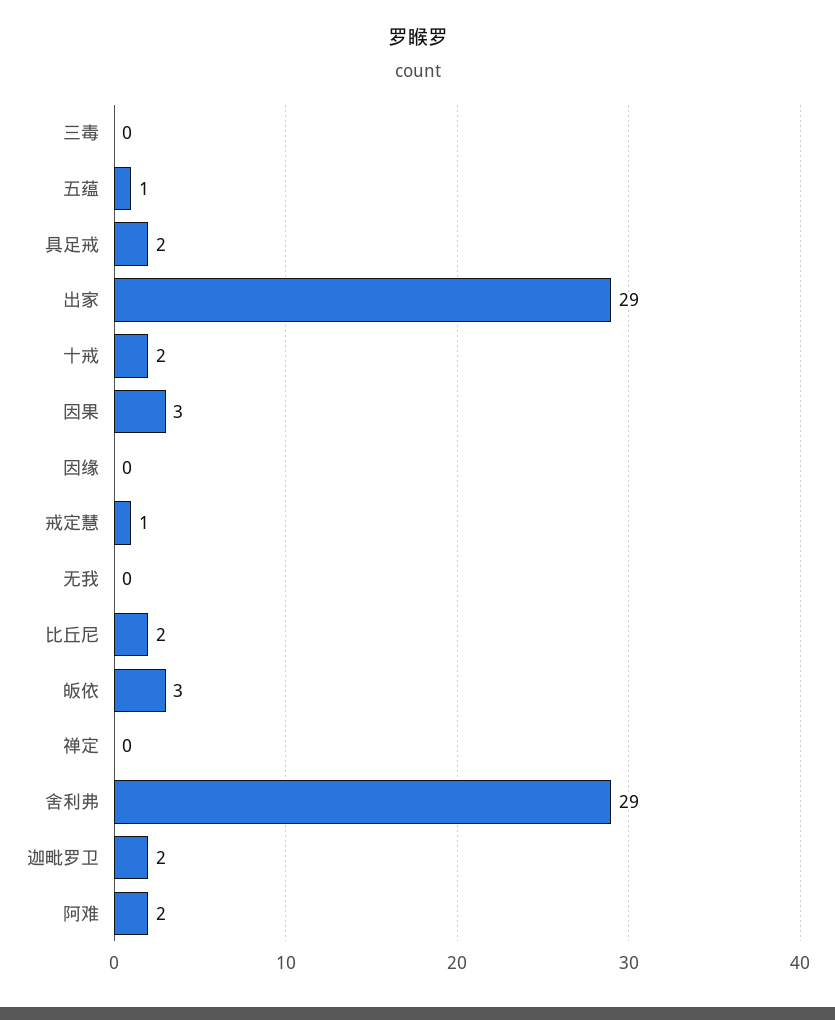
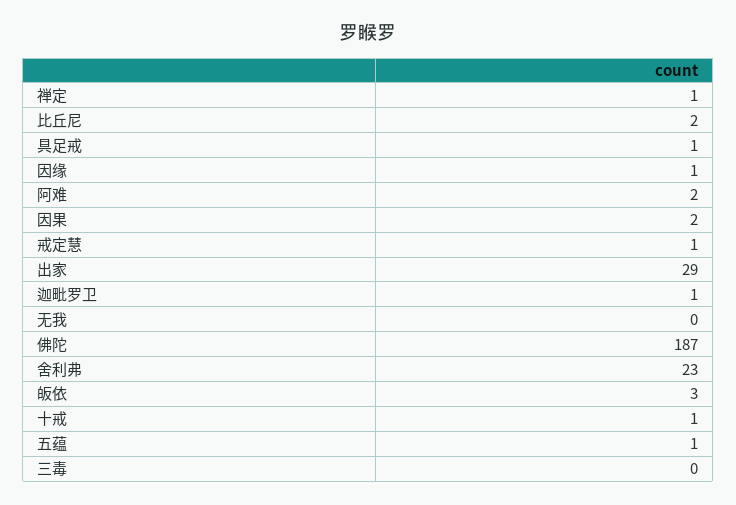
  {
    "三毒": 0,
    "五蕴": 1,
-   "具足戒": 2,
+   "具足戒": 1,
    "出家": 29,
-   "十戒": 2,
+   "十戒": 1,
-   "因果": 3,
+   "因果": 2,
-   "因缘": 0,
+   "因缘": 1,
    "戒定慧": 1,
    "无我": 0,
    "比丘尼": 2,
    "皈依": 3,
-   "禅定": 0,
+   "禅定": 1,
-   "舍利弗": 29,
+   "舍利弗": 23,
-   "迦毗罗卫": 2,
+   "迦毗罗卫": 1,
-   "阿难": 2
+   "阿难": 2,
+   "佛陀": 187
  }

